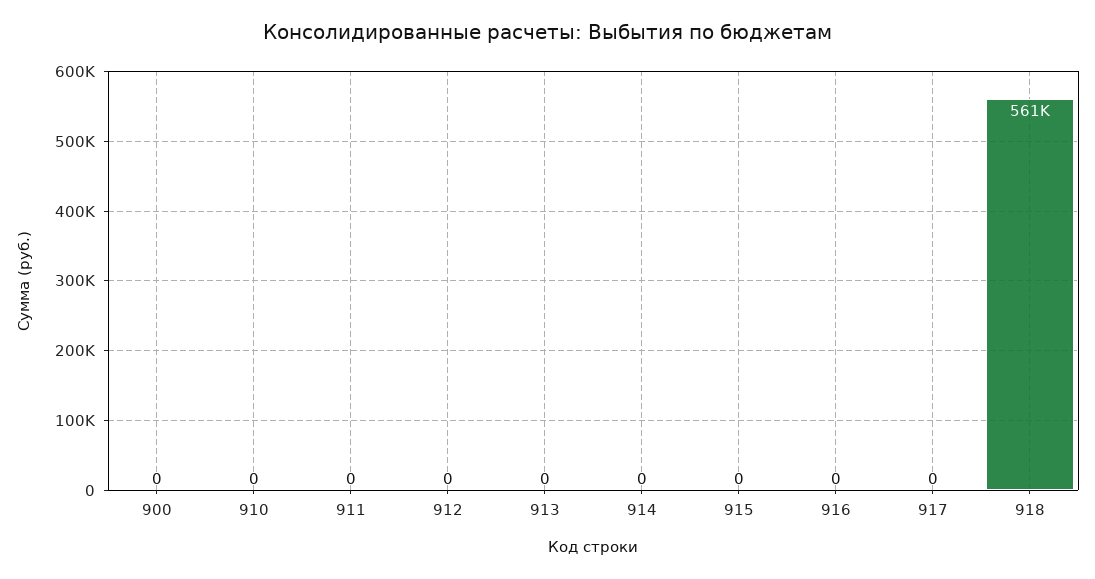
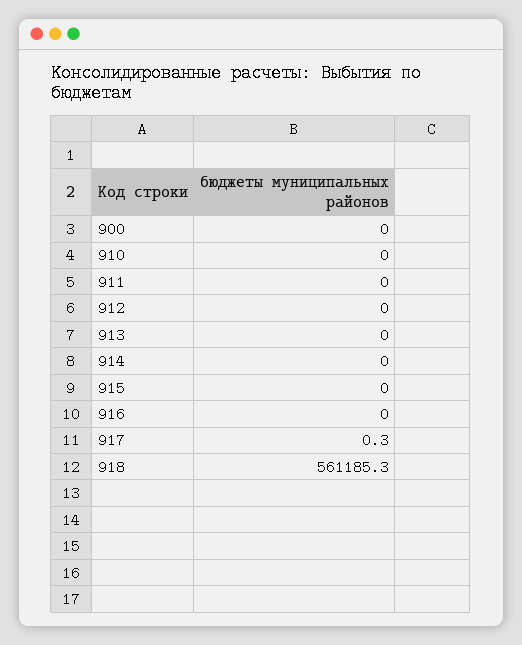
  {
    "900": 0,
    "910": 0,
    "911": 0,
    "912": 0,
    "913": 0,
    "914": 0,
    "915": 0,
    "916": 0,
-   "917": 0,
+   "917": 0.3,
    "918": 561185.3
  }

